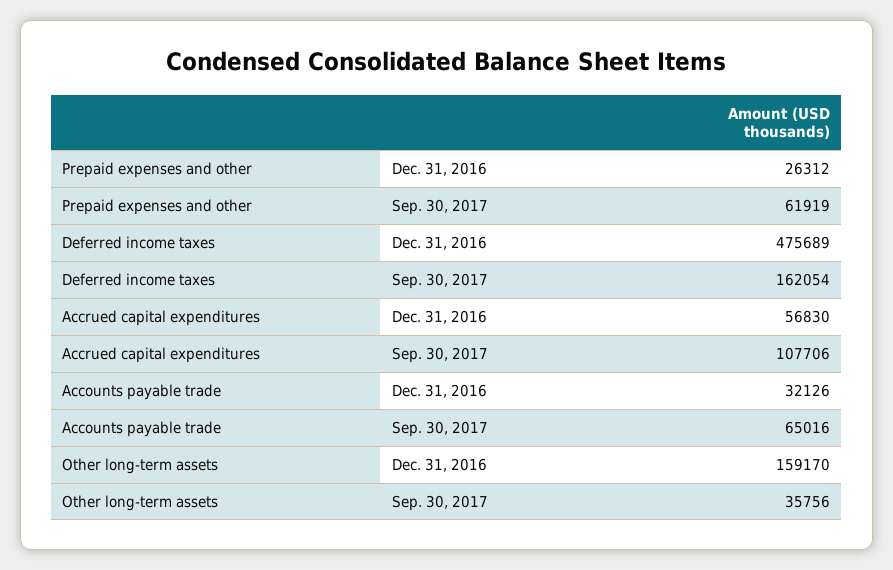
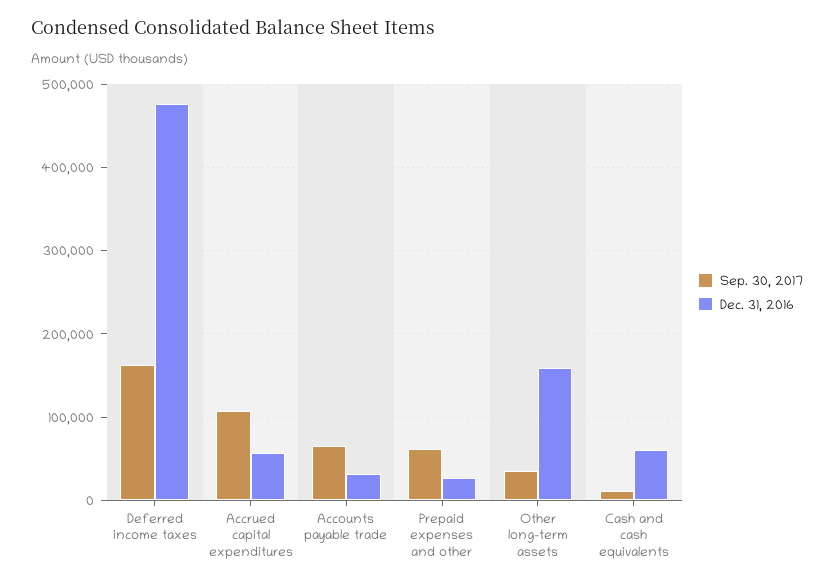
  {
    "Dec. 31, 2016": {
      "Prepaid expenses and other": 26312,
      "Deferred income taxes": 475689,
      "Accrued capital expenditures": 56830,
      "Accounts payable trade": 32126,
-     "Other long-term assets": 159170
+     "Other long-term assets": 159170,
+     "Cash and cash equivalents": 60000
    },
    "Sep. 30, 2017": {
      "Prepaid expenses and other": 61919,
      "Deferred income taxes": 162054,
      "Accrued capital expenditures": 107706,
      "Accounts payable trade": 65016,
-     "Other long-term assets": 35756
+     "Other long-term assets": 35756,
+     "Cash and cash equivalents": 10000
    }
  }

